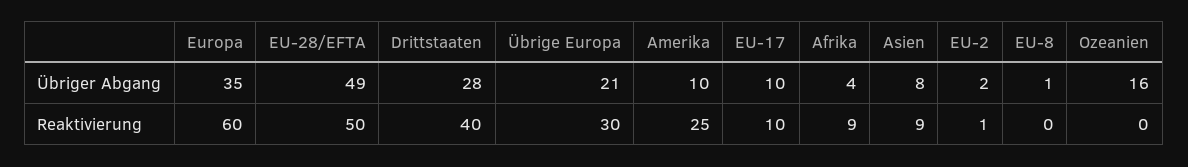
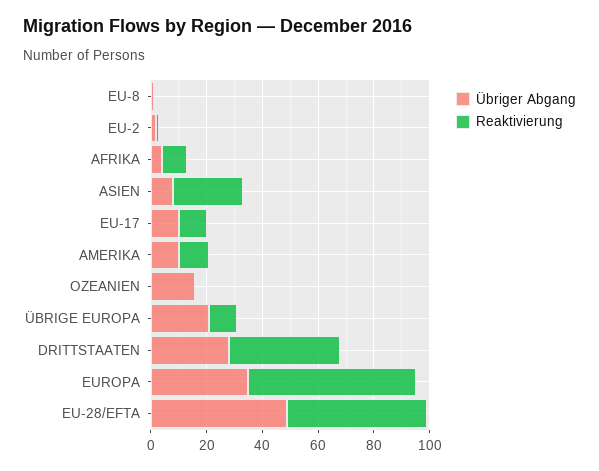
  {
    "Übriger Abgang": {
      "Europa": 35,
      "EU-28/EFTA": 49,
      "Drittstaaten": 28,
      "Übrige Europa": 21,
      "Amerika": 10,
      "EU-17": 10,
      "Afrika": 4,
      "Asien": 8,
      "EU-2": 2,
      "EU-8": 1,
      "Ozeanien": 16
    },
    "Reaktivierung": {
      "Europa": 60,
      "EU-28/EFTA": 50,
      "Drittstaaten": 40,
-     "Übrige Europa": 30,
+     "Übrige Europa": 10,
-     "Amerika": 25,
+     "Amerika": 10,
      "EU-17": 10,
      "Afrika": 9,
-     "Asien": 9,
+     "Asien": 25,
      "EU-2": 1,
      "EU-8": 0,
      "Ozeanien": 0
    }
  }

